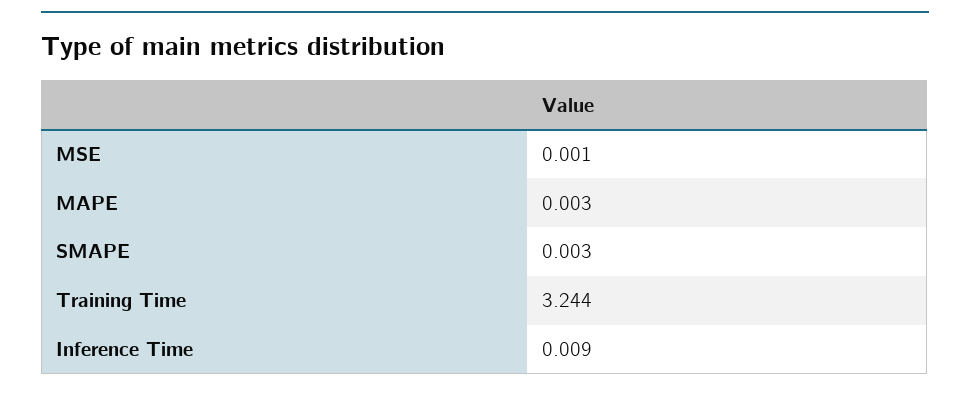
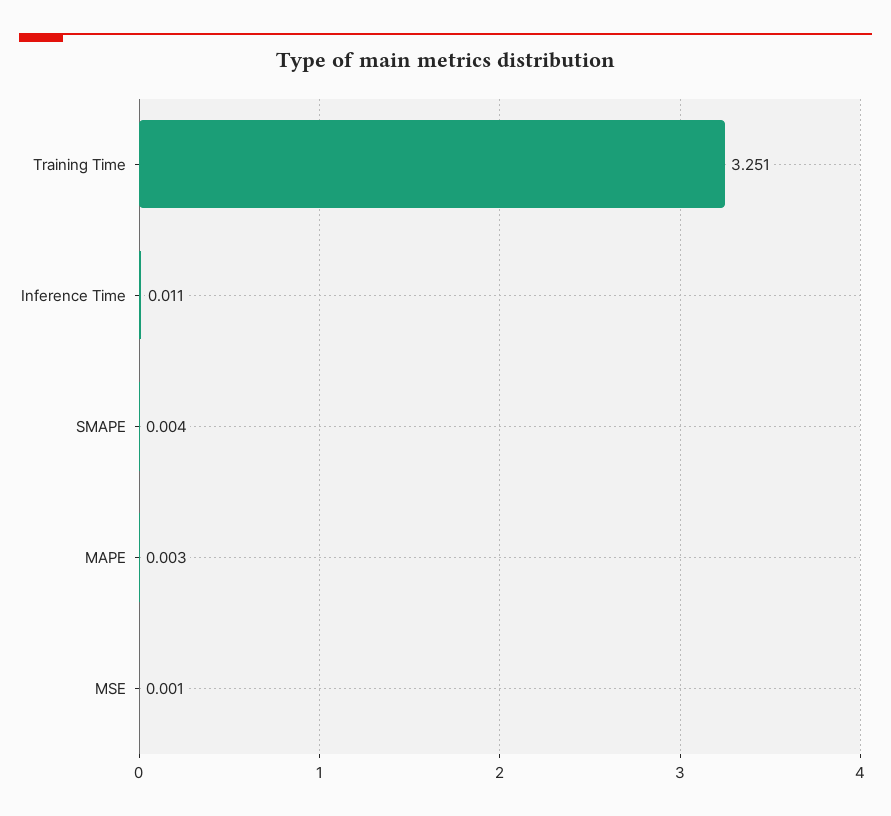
  {
    "MSE": 0.001,
    "MAPE": 0.003,
-   "SMAPE": 0.003,
+   "SMAPE": 0.004,
-   "Training Time": 3.244,
+   "Training Time": 3.251,
-   "Inference Time": 0.009
+   "Inference Time": 0.011
  }

